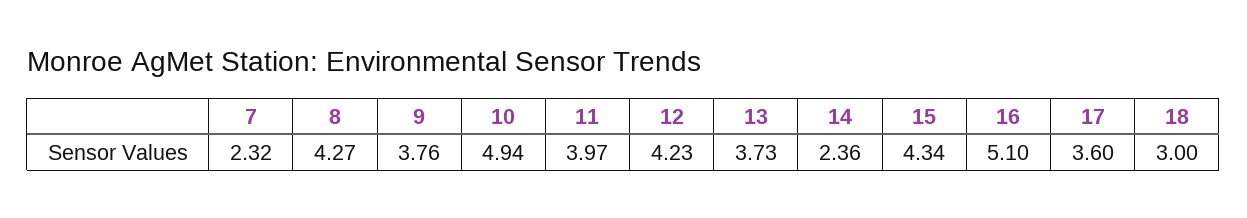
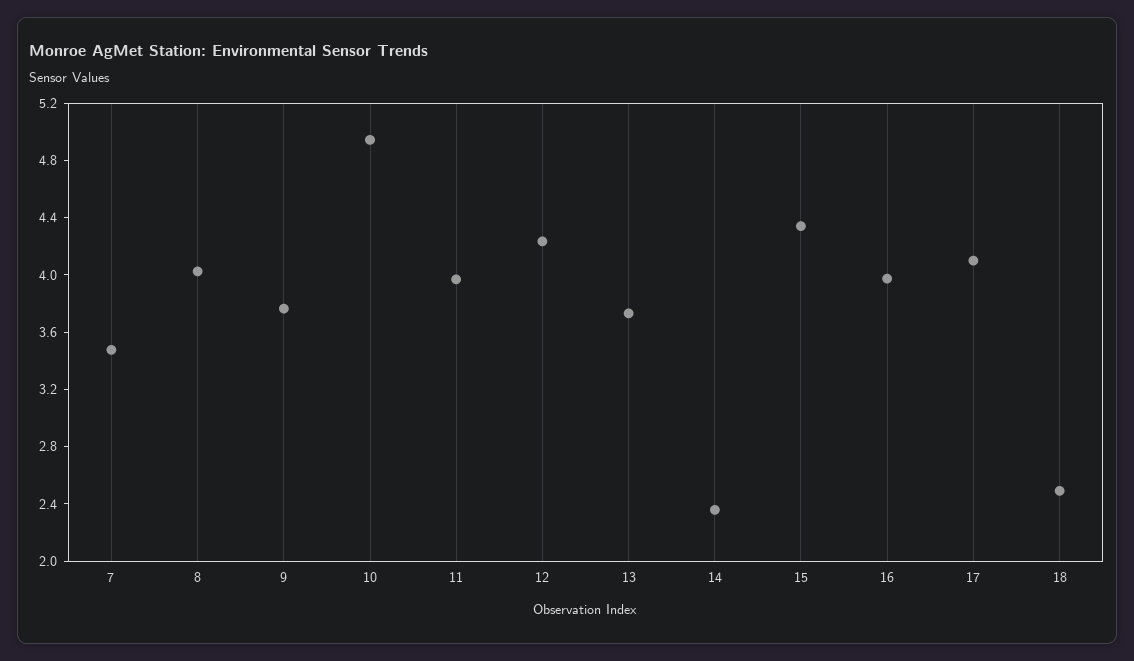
  {
-   "7": 2.32,
+   "7": 3.5,
-   "8": 4.27,
+   "8": 4,
    "9": 3.76,
    "10": 4.94,
    "11": 3.97,
    "12": 4.23,
    "13": 3.73,
    "14": 2.36,
    "15": 4.34,
-   "16": 5.1,
+   "16": 4,
-   "17": 3.6,
+   "17": 4.1,
-   "18": 3
+   "18": 2.5
  }

